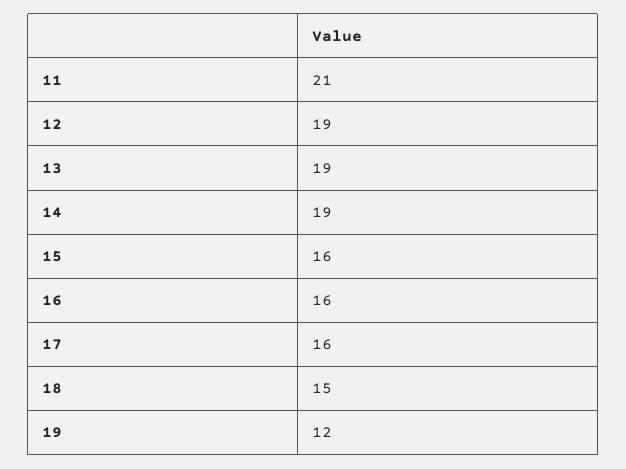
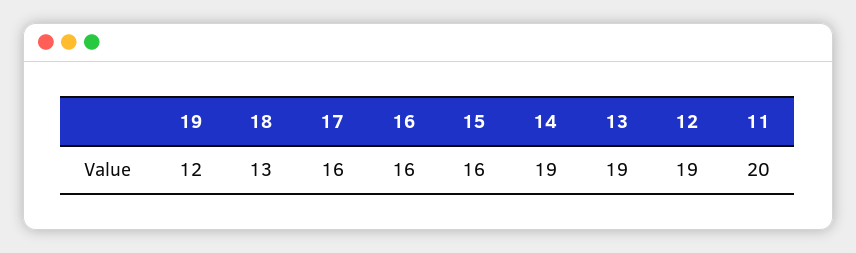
  {
-   "11": 21,
+   "11": 20,
    "12": 19,
    "13": 19,
    "14": 19,
    "15": 16,
    "16": 16,
    "17": 16,
-   "18": 15,
+   "18": 13,
    "19": 12
  }

